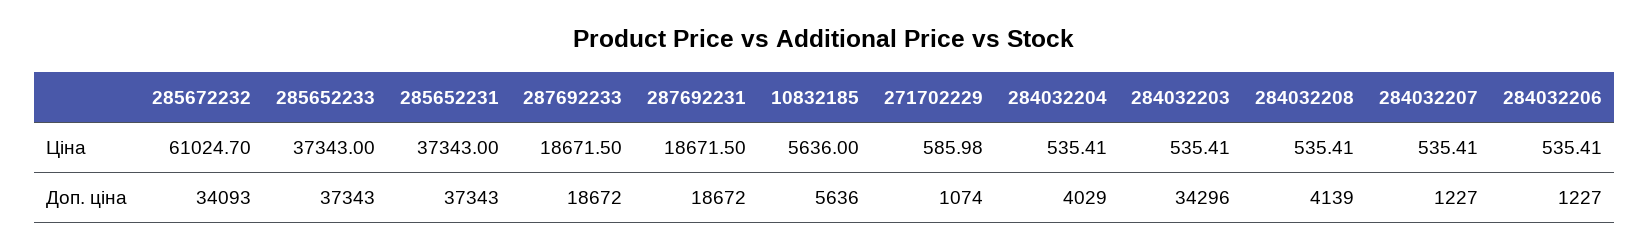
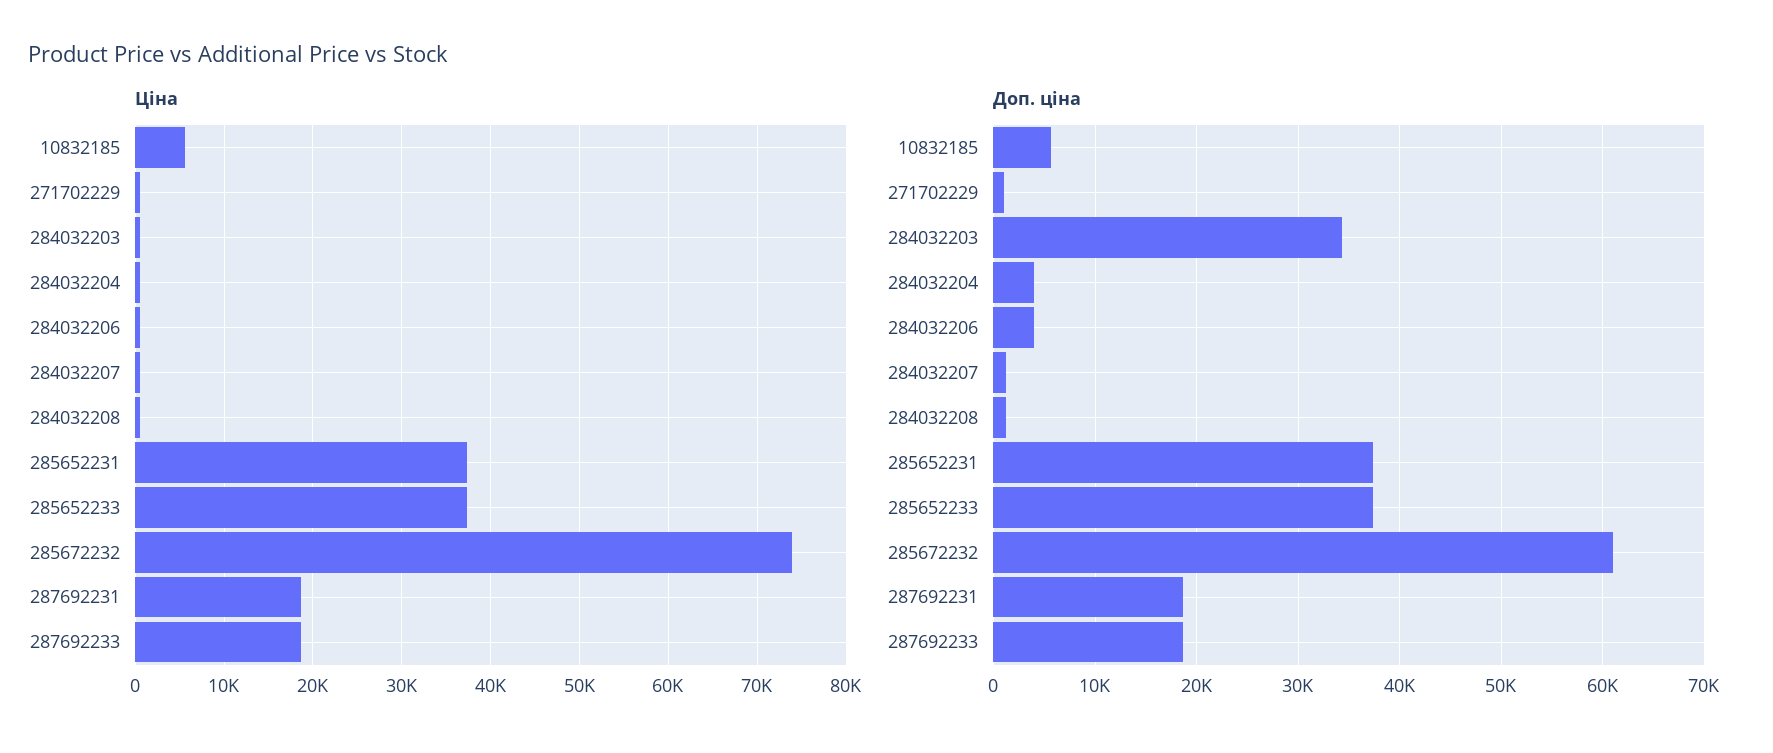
  {
    "Ціна": {
-     "285672232": 61024.7,
+     "285672232": 74000,
      "285652233": 37343,
      "285652231": 37343,
      "287692233": 18671.5,
      "287692231": 18671.5,
      "10832185": 5636,
      "271702229": 585.98,
      "284032204": 535.41,
      "284032203": 535.41,
      "284032208": 535.41,
      "284032207": 535.41,
      "284032206": 535.41
    },
    "Доп. ціна": {
-     "285672232": 34093,
+     "285672232": 61000,
      "285652233": 37343,
      "285652231": 37343,
      "287692233": 18672,
      "287692231": 18672,
      "10832185": 5636,
      "271702229": 1074,
      "284032204": 4029,
      "284032203": 34296,
-     "284032208": 4139,
+     "284032208": 1000,
      "284032207": 1227,
-     "284032206": 1227
+     "284032206": 4000
    }
  }

